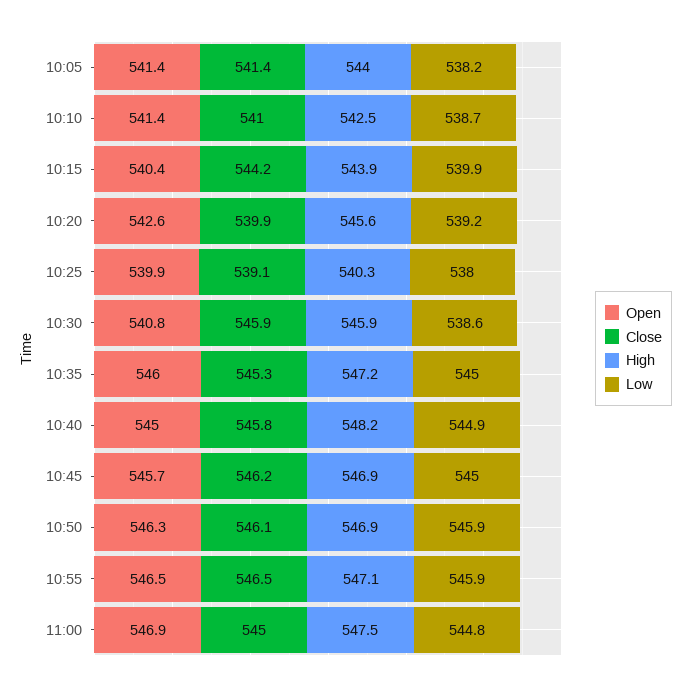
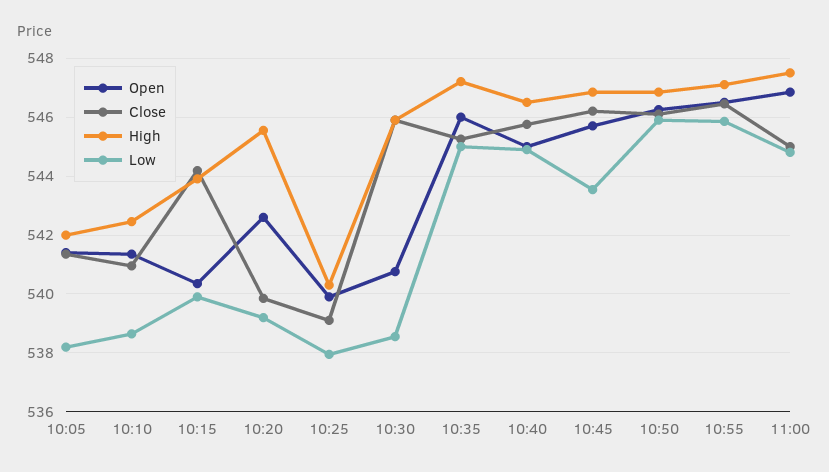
  {
    "Open": {
      "10:05": 541.4,
      "10:10": 541.4,
      "10:15": 540.4,
      "10:20": 542.6,
      "10:25": 539.9,
      "10:30": 540.8,
      "10:35": 546,
      "10:40": 545,
      "10:45": 545.7,
      "10:50": 546.3,
      "10:55": 546.5,
      "11:00": 546.9
    },
    "Close": {
      "10:05": 541.4,
      "10:10": 541,
      "10:15": 544.2,
      "10:20": 539.9,
      "10:25": 539.1,
      "10:30": 545.9,
      "10:35": 545.3,
      "10:40": 545.8,
      "10:45": 546.2,
      "10:50": 546.1,
      "10:55": 546.5,
      "11:00": 545
    },
    "High": {
-     "10:05": 544,
+     "10:05": 542,
      "10:10": 542.5,
      "10:15": 543.9,
      "10:20": 545.6,
      "10:25": 540.3,
      "10:30": 545.9,
      "10:35": 547.2,
-     "10:40": 548.2,
+     "10:40": 546.5,
      "10:45": 546.9,
      "10:50": 546.9,
      "10:55": 547.1,
      "11:00": 547.5
    },
    "Low": {
      "10:05": 538.2,
      "10:10": 538.7,
      "10:15": 539.9,
      "10:20": 539.2,
      "10:25": 538,
      "10:30": 538.6,
      "10:35": 545,
      "10:40": 544.9,
-     "10:45": 545,
+     "10:45": 543.5,
      "10:50": 545.9,
      "10:55": 545.9,
      "11:00": 544.8
    }
  }

